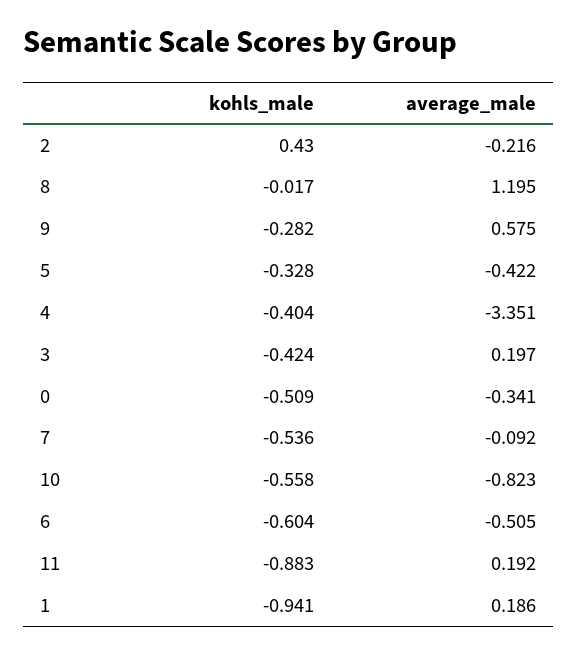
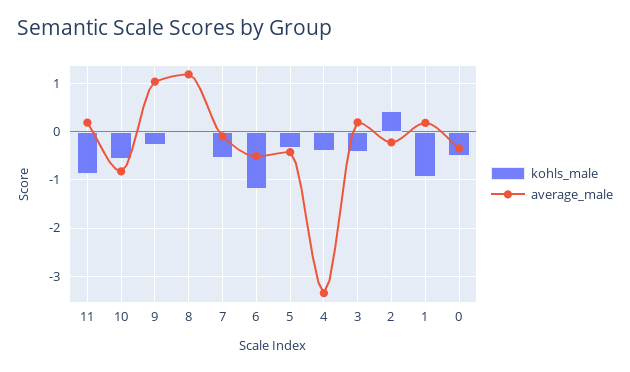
  {
    "kohls_male": {
      "2": 0.43,
      "8": -0.017,
      "9": -0.282,
      "5": -0.328,
      "4": -0.404,
      "3": -0.424,
      "0": -0.509,
      "7": -0.536,
      "10": -0.558,
-     "6": -0.604,
+     "6": -1.2,
      "11": -0.883,
      "1": -0.941
    },
    "average_male": {
      "2": -0.216,
      "8": 1.195,
-     "9": 0.575,
+     "9": 1,
      "5": -0.422,
      "4": -3.351,
      "3": 0.197,
      "0": -0.341,
      "7": -0.092,
      "10": -0.823,
      "6": -0.505,
      "11": 0.192,
      "1": 0.186
    }
  }

